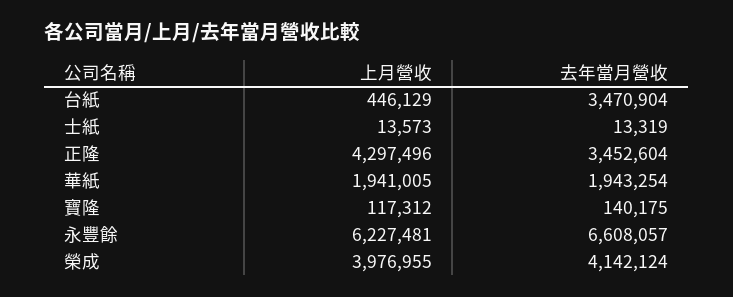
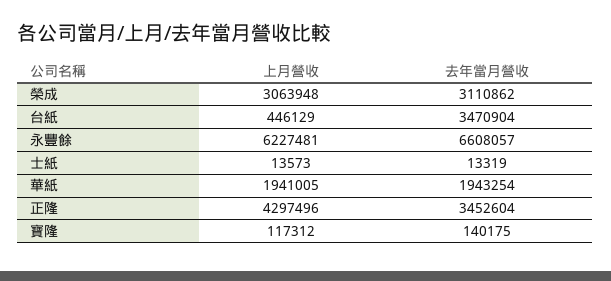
  {
    "上月營收": {
      "台紙": 446129,
      "士紙": 13573,
      "正隆": 4297496,
      "華紙": 1941005,
      "寶隆": 117312,
      "永豐餘": 6227481,
-     "榮成": 3976955
+     "榮成": 3063948
    },
    "去年當月營收": {
      "台紙": 3470904,
      "士紙": 13319,
      "正隆": 3452604,
      "華紙": 1943254,
      "寶隆": 140175,
      "永豐餘": 6608057,
-     "榮成": 4142124
+     "榮成": 3110862
    }
  }

